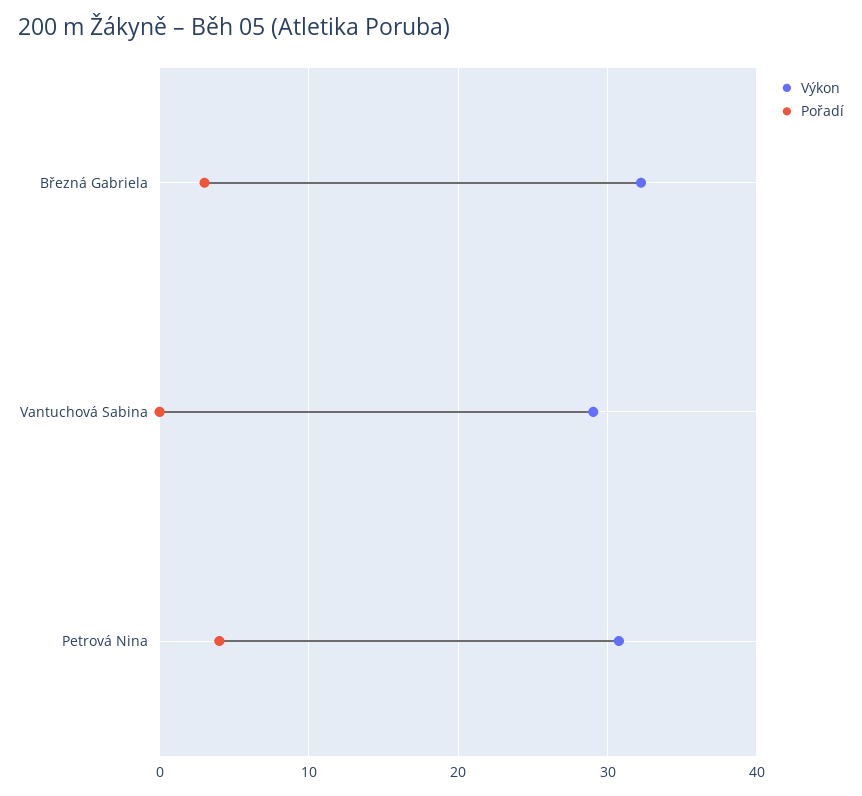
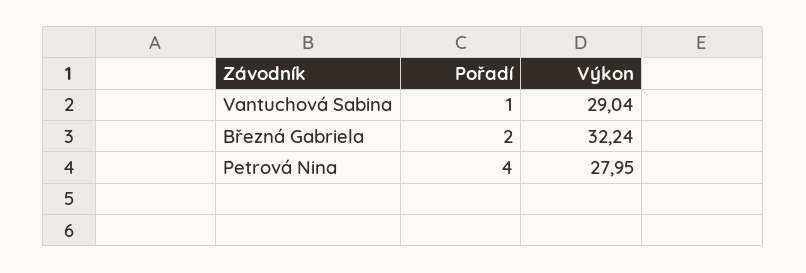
  {
    "Výkon": {
      "Březná Gabriela": 32.24,
      "Vantuchová Sabina": 29.04,
-     "Petrová Nina": 31
+     "Petrová Nina": 27.95
    },
    "Pořadí": {
-     "Březná Gabriela": 3,
+     "Březná Gabriela": 2,
-     "Vantuchová Sabina": 0,
+     "Vantuchová Sabina": 1,
      "Petrová Nina": 4
    }
  }

